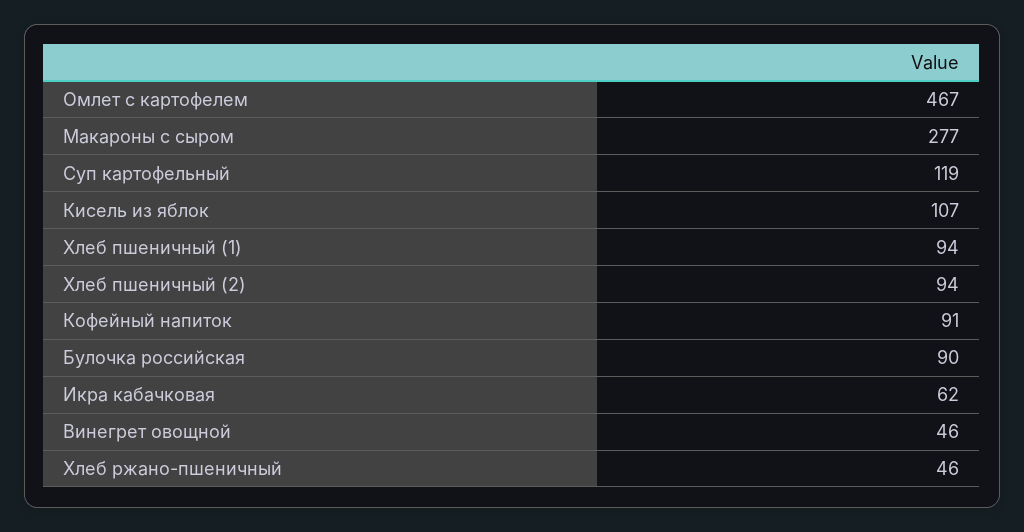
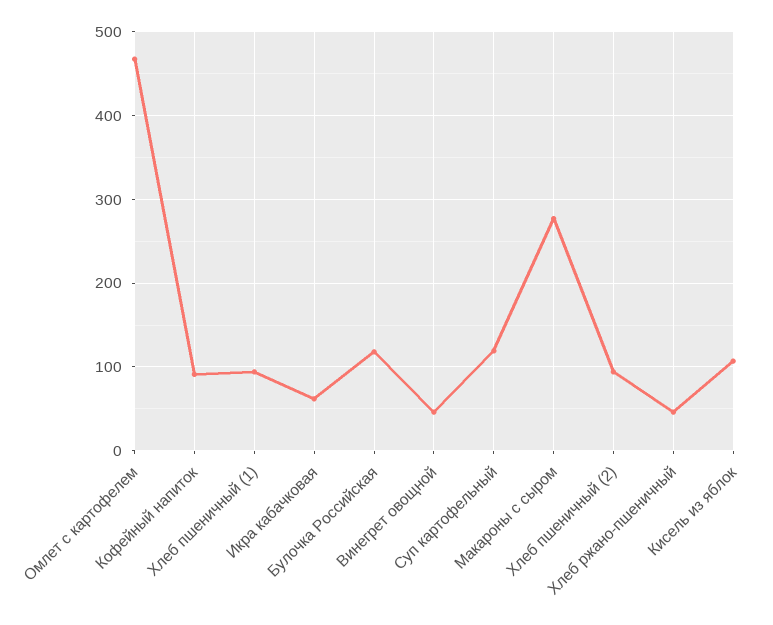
  {
    "Омлет с картофелем": 467,
    "Макароны с сыром": 277,
    "Суп картофельный": 119,
    "Кисель из яблок": 107,
    "Хлеб пшеничный (1)": 94,
    "Хлеб пшеничный (2)": 94,
    "Кофейный напиток": 91,
-   "Булочка российская": 90,
+   "Булочка российская": 120,
    "Икра кабачковая": 62,
    "Винегрет овощной": 46,
    "Хлеб ржано-пшеничный": 46
  }

